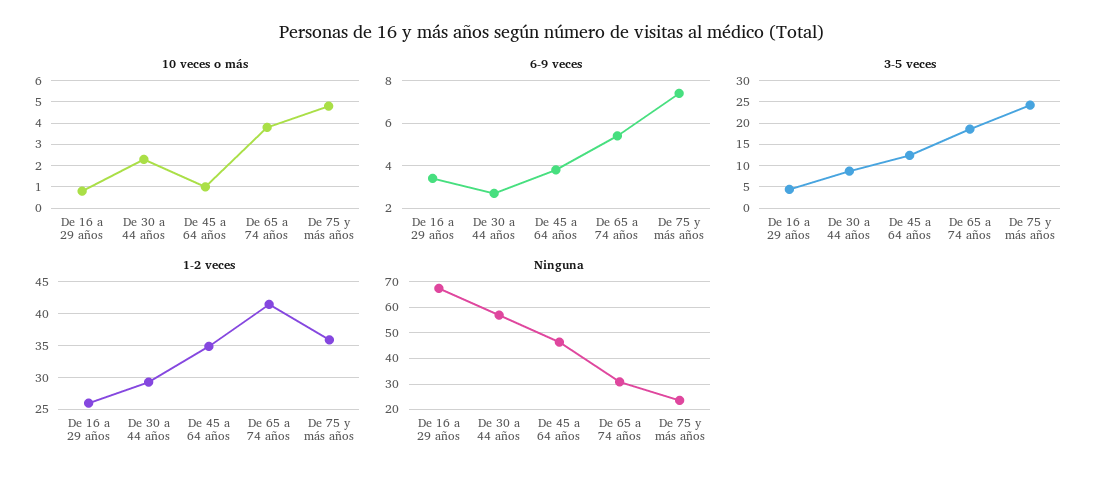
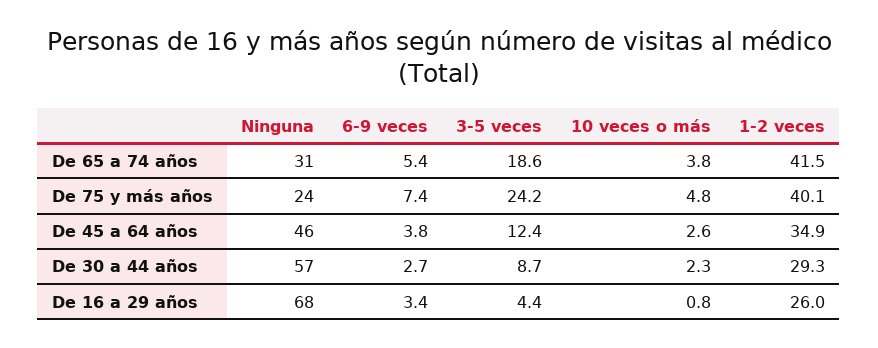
  {
    "10 veces o más": {
      "De 16 a 29 años": 0.8,
      "De 30 a 44 años": 2.3,
-     "De 45 a 64 años": 1,
+     "De 45 a 64 años": 2.6,
      "De 65 a 74 años": 3.8,
      "De 75 y más años": 4.8
    },
    "6-9 veces": {
      "De 16 a 29 años": 3.4,
      "De 30 a 44 años": 2.7,
      "De 45 a 64 años": 3.8,
      "De 65 a 74 años": 5.4,
      "De 75 y más años": 7.4
    },
    "3-5 veces": {
      "De 16 a 29 años": 4.4,
      "De 30 a 44 años": 8.7,
      "De 45 a 64 años": 12.4,
      "De 65 a 74 años": 18.6,
      "De 75 y más años": 24.2
    },
    "1-2 veces": {
      "De 16 a 29 años": 26,
      "De 30 a 44 años": 29.3,
      "De 45 a 64 años": 34.9,
      "De 65 a 74 años": 41.5,
-     "De 75 y más años": 36
+     "De 75 y más años": 40.1
    },
    "Ninguna": {
      "De 16 a 29 años": 68,
      "De 30 a 44 años": 57,
      "De 45 a 64 años": 46,
      "De 65 a 74 años": 31,
      "De 75 y más años": 24
    }
  }

